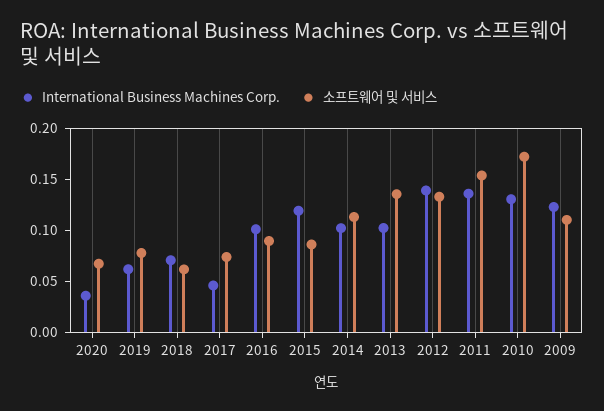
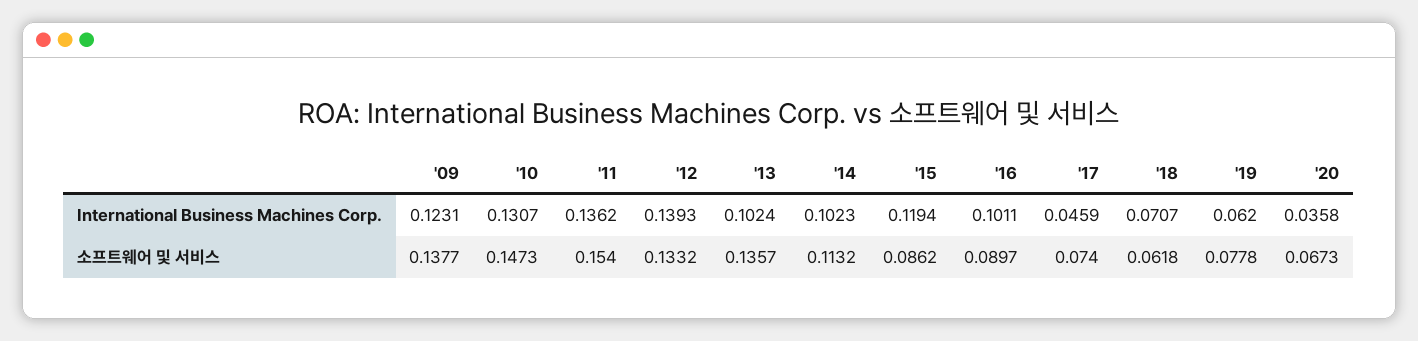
  {
    "International Business Machines Corp.": {
      "2020": 0.0358,
      "2019": 0.062,
      "2018": 0.0707,
      "2017": 0.0459,
      "2016": 0.1011,
      "2015": 0.1194,
      "2014": 0.1023,
      "2013": 0.1024,
      "2012": 0.1393,
      "2011": 0.1362,
      "2010": 0.1307,
      "2009": 0.1231
    },
    "소프트웨어 및 서비스": {
      "2020": 0.0673,
      "2019": 0.0778,
      "2018": 0.0618,
      "2017": 0.074,
      "2016": 0.0897,
      "2015": 0.0862,
      "2014": 0.1132,
      "2013": 0.1357,
      "2012": 0.1332,
      "2011": 0.154,
-     "2010": 0.17,
+     "2010": 0.1473,
-     "2009": 0.11
+     "2009": 0.1377
    }
  }

